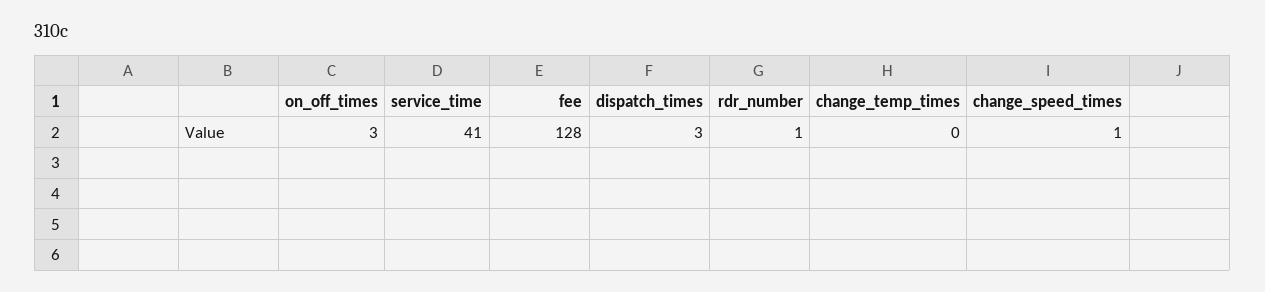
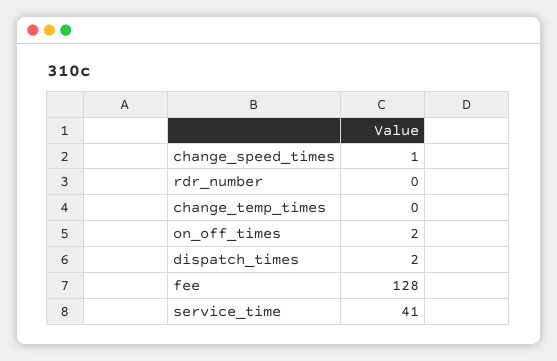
  {
-   "on_off_times": 3,
+   "on_off_times": 2,
    "service_time": 41,
    "fee": 128,
-   "dispatch_times": 3,
+   "dispatch_times": 2,
-   "rdr_number": 1,
+   "rdr_number": 0,
    "change_temp_times": 0,
    "change_speed_times": 1
  }

